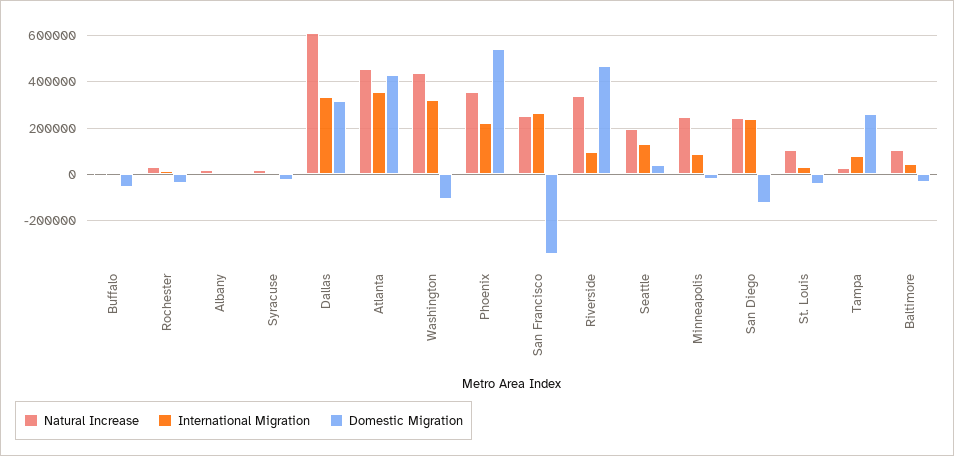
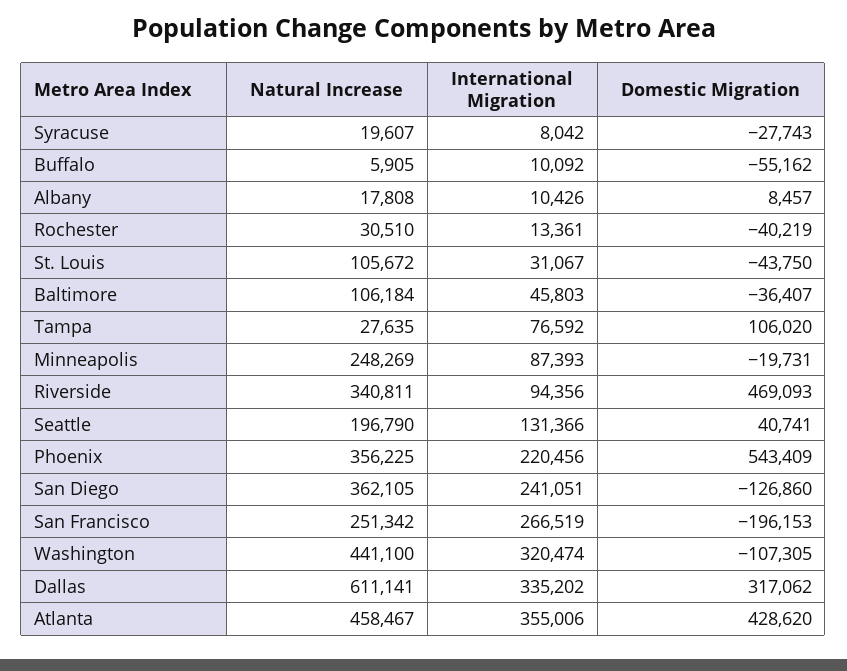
  {
    "Natural Increase": {
      "Buffalo": 5905,
      "Rochester": 30510,
      "Albany": 17808,
      "Syracuse": 19607,
      "Dallas": 611141,
      "Atlanta": 458467,
      "Washington": 441100,
      "Phoenix": 356225,
      "San Francisco": 251342,
      "Riverside": 340811,
      "Seattle": 196790,
      "Minneapolis": 248269,
-     "San Diego": 250000,
+     "San Diego": 362105,
      "St. Louis": 105672,
      "Tampa": 27635,
      "Baltimore": 106184
    },
    "International Migration": {
      "Buffalo": 10092,
      "Rochester": 13361,
      "Albany": 10426,
      "Syracuse": 8042,
      "Dallas": 335202,
      "Atlanta": 355006,
      "Washington": 320474,
      "Phoenix": 220456,
      "San Francisco": 266519,
      "Riverside": 94356,
      "Seattle": 131366,
      "Minneapolis": 87393,
      "San Diego": 241051,
      "St. Louis": 31067,
      "Tampa": 76592,
      "Baltimore": 45803
    },
    "Domestic Migration": {
      "Buffalo": -55162,
      "Rochester": -40219,
      "Albany": 8457,
      "Syracuse": -27743,
      "Dallas": 317062,
      "Atlanta": 428620,
      "Washington": -107305,
      "Phoenix": 543409,
-     "San Francisco": -350000,
+     "San Francisco": -196153,
      "Riverside": 469093,
      "Seattle": 40741,
      "Minneapolis": -19731,
      "San Diego": -126860,
      "St. Louis": -43750,
-     "Tampa": 250000,
+     "Tampa": 106020,
      "Baltimore": -36407
    }
  }

